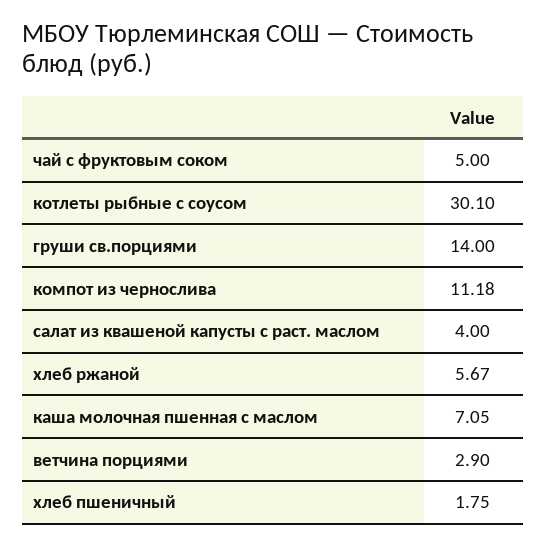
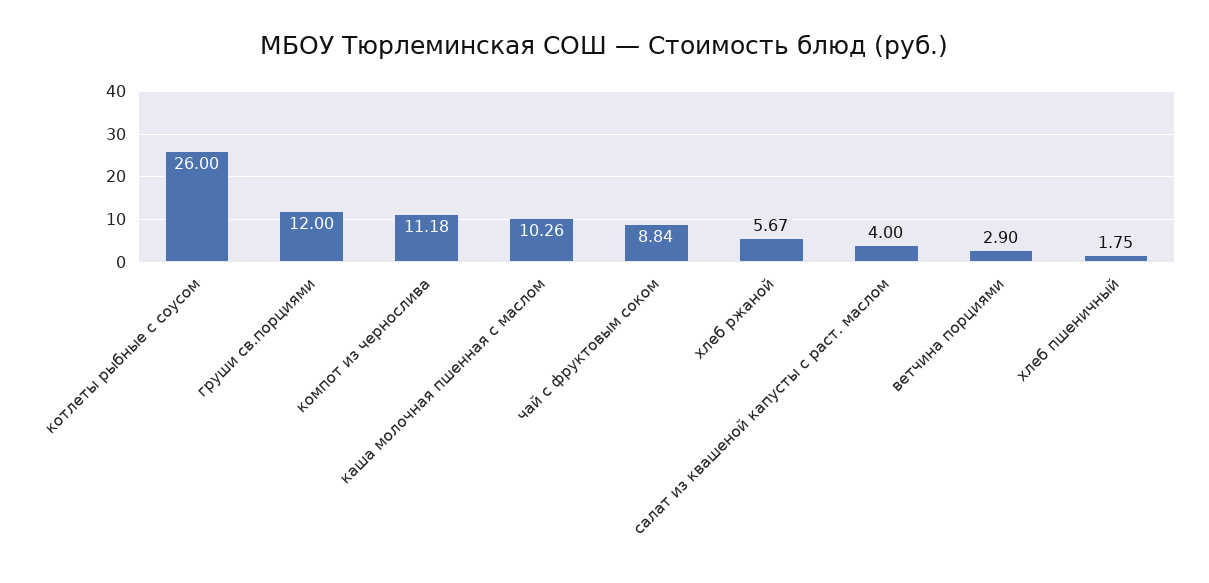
  {
-   "чай с фруктовым соком": 5,
+   "чай с фруктовым соком": 8.84,
-   "котлеты рыбные с соусом": 30.1,
+   "котлеты рыбные с соусом": 26,
-   "груши св.порциями": 14,
+   "груши св.порциями": 12,
    "компот из чернослива": 11.18,
    "салат из квашеной капусты с раст. маслом": 4,
    "хлеб ржаной": 5.67,
-   "каша молочная пшенная с маслом": 7.05,
+   "каша молочная пшенная с маслом": 10.26,
    "ветчина порциями": 2.9,
    "хлеб пшеничный": 1.75
  }

